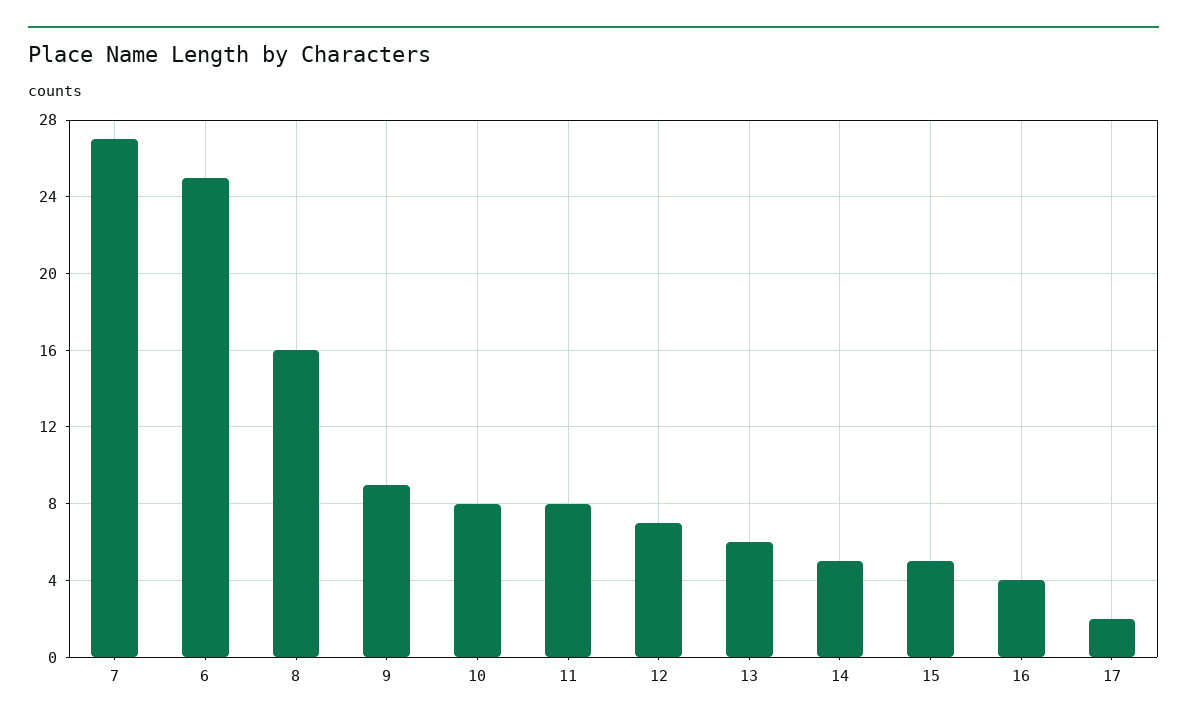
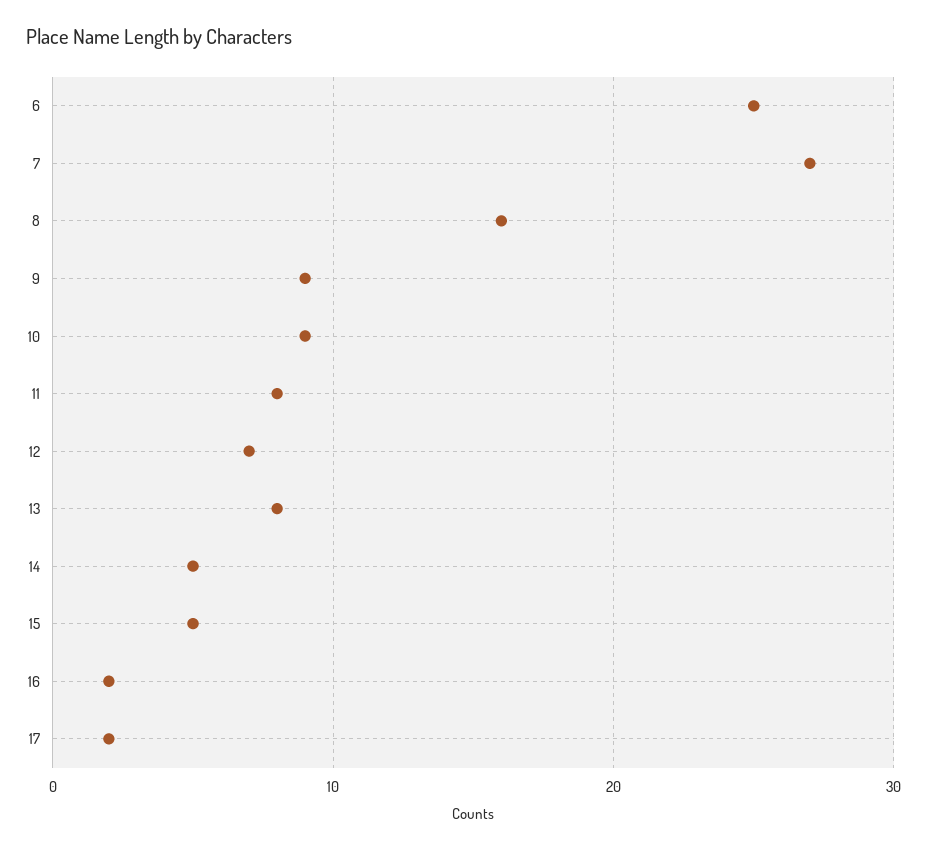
  {
    "7": 27,
    "6": 25,
    "8": 16,
    "9": 9,
-   "10": 8,
+   "10": 9,
    "11": 8,
    "12": 7,
-   "13": 6,
+   "13": 8,
    "14": 5,
    "15": 5,
-   "16": 4,
+   "16": 2,
    "17": 2
  }

